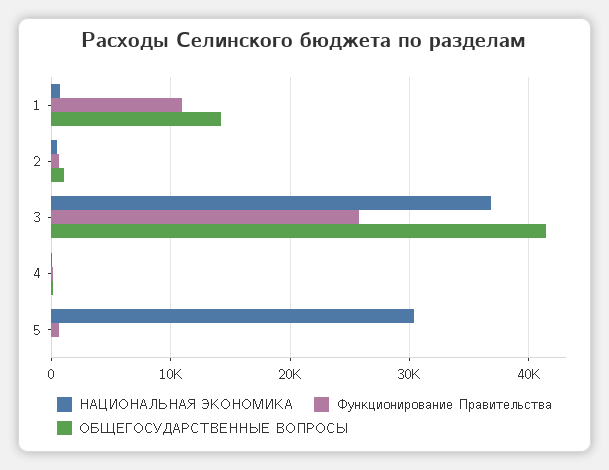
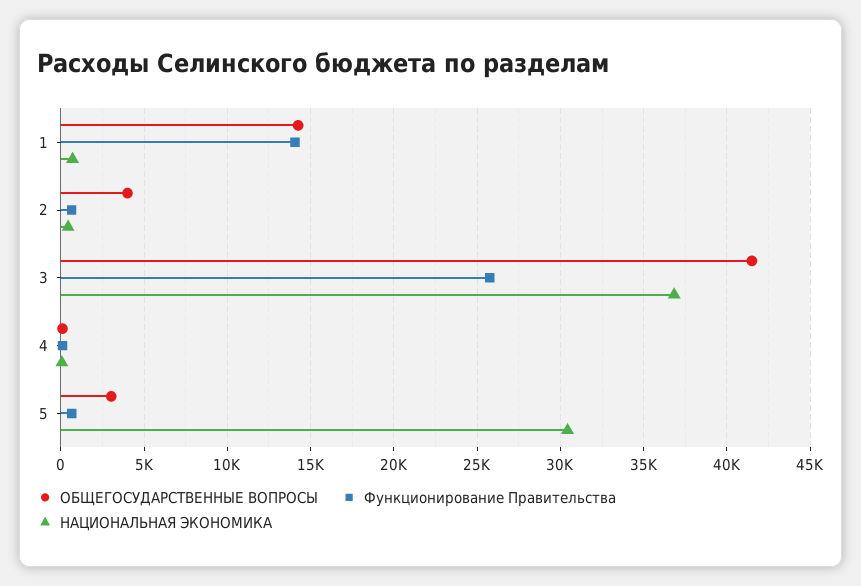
  {
    "НАЦИОНАЛЬНАЯ ЭКОНОМИКА": {
      "1": 500,
      "2": 500,
      "3": 37000,
      "4": 0,
      "5": 30500
    },
    "Функционирование Правительства": {
-     "1": 11000,
+     "1": 14000,
      "2": 500,
      "3": 26000,
      "4": 0,
      "5": 500
    },
    "ОБЩЕГОСУДАРСТВЕННЫЕ ВОПРОСЫ": {
      "1": 14000,
-     "2": 1000,
+     "2": 4000,
      "3": 41500,
      "4": 0,
-     "5": 0
+     "5": 3000
    }
  }

